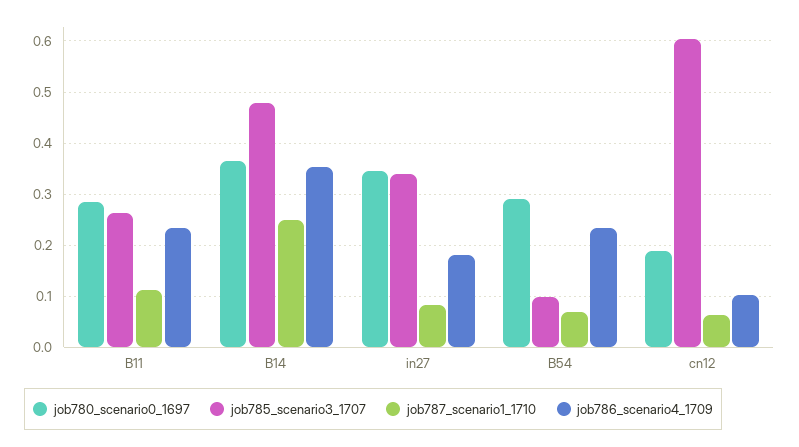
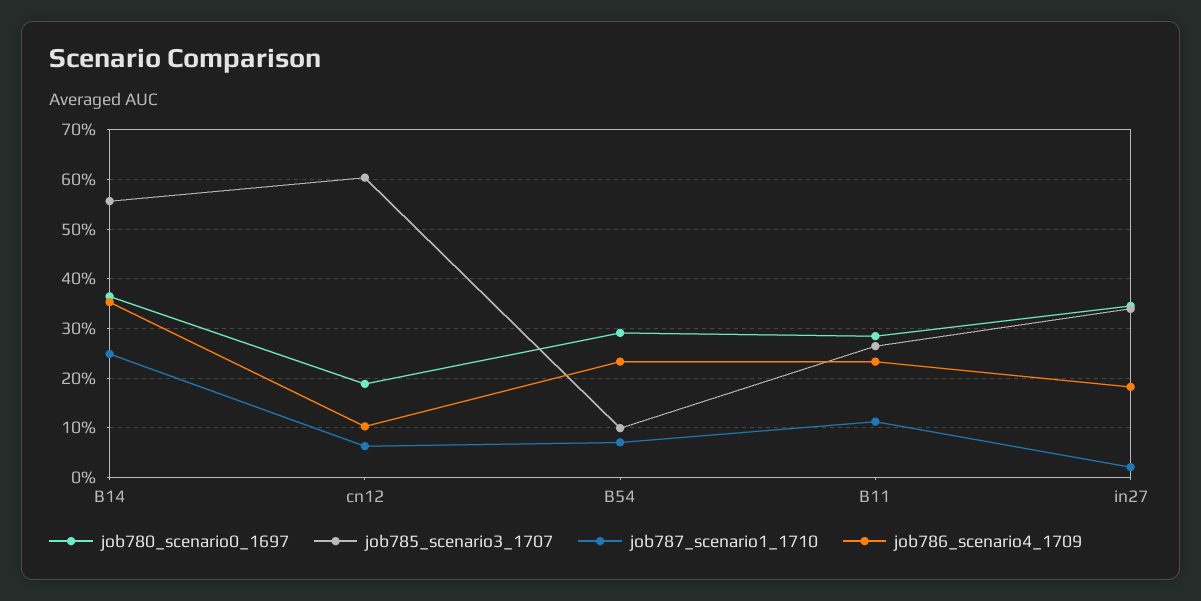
  {
    "job780_scenario0_1697": {
      "B11": 0.28,
      "B14": 0.36,
      "in27": 0.34,
      "B54": 0.3,
      "cn12": 0.18
    },
    "job785_scenario3_1707": {
      "B11": 0.26,
-     "B14": 0.48,
+     "B14": 0.56,
      "in27": 0.34,
      "B54": 0.1,
      "cn12": 0.6
    },
    "job787_scenario1_1710": {
      "B11": 0.12,
      "B14": 0.24,
-     "in27": 0.08,
+     "in27": 0.02,
      "B54": 0.08,
      "cn12": 0.06
    },
    "job786_scenario4_1709": {
      "B11": 0.24,
      "B14": 0.36,
      "in27": 0.18,
      "B54": 0.24,
      "cn12": 0.1
    }
  }

